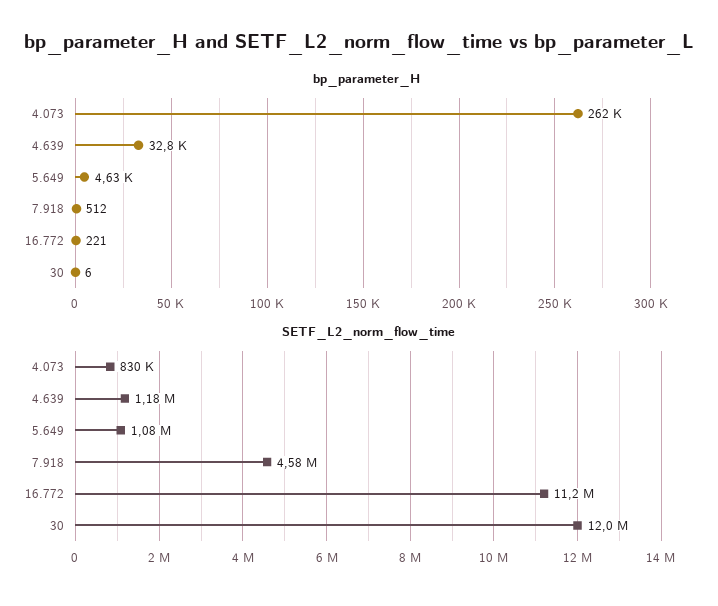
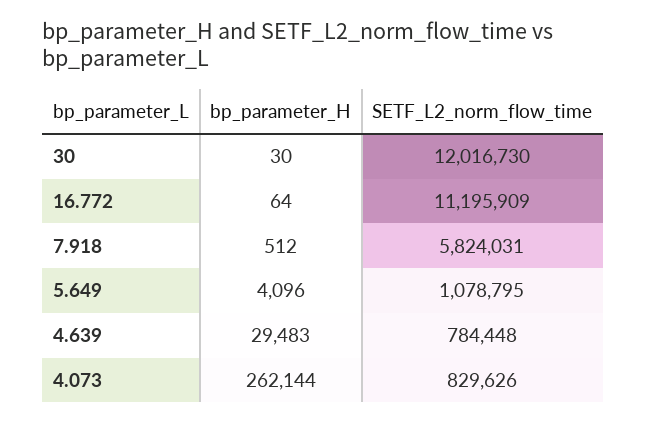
  {
    "bp_parameter_H": {
      "4.073": 262144,
-     "4.639": 32800,
+     "4.639": 29483,
-     "5.649": 4630,
+     "5.649": 4096,
      "7.918": 512,
-     "16.772": 221,
+     "16.772": 64,
-     "30": 6
+     "30": 30
    },
    "SETF_L2_norm_flow_time": {
      "4.073": 829626,
-     "4.639": 1180000,
+     "4.639": 784448,
      "5.649": 1078795,
-     "7.918": 4580000,
+     "7.918": 5824031,
      "16.772": 11195909,
      "30": 12016730
    }
  }

